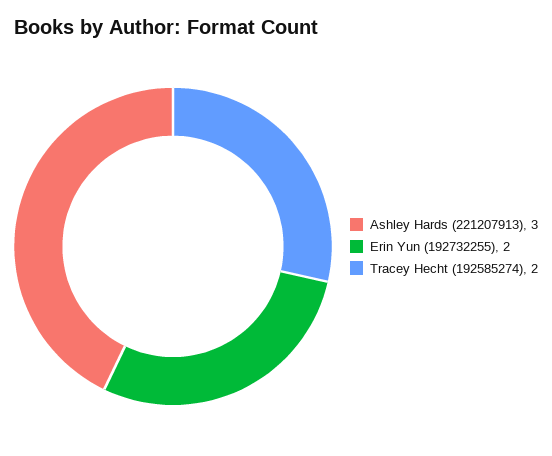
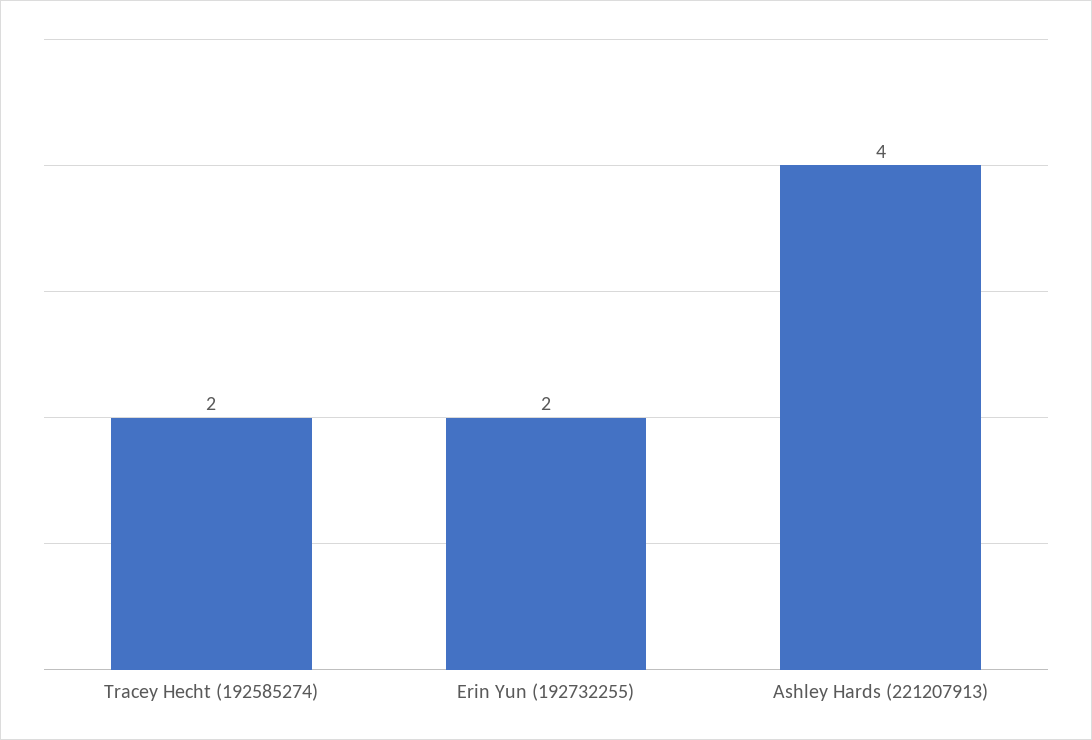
  {
-   "Ashley Hards (221207913)": 3,
+   "Ashley Hards (221207913)": 4,
    "Erin Yun (192732255)": 2,
    "Tracey Hecht (192585274)": 2
  }

